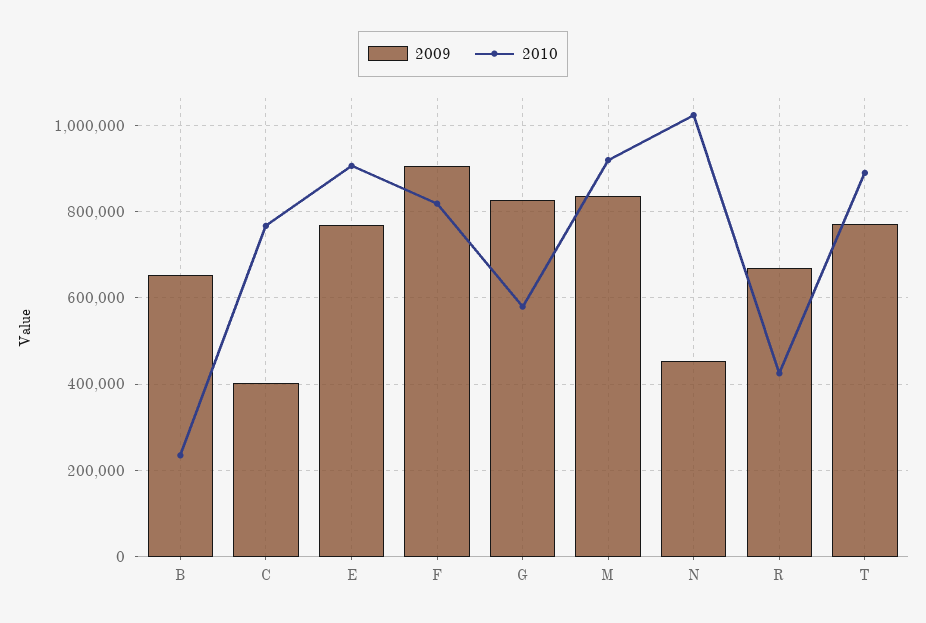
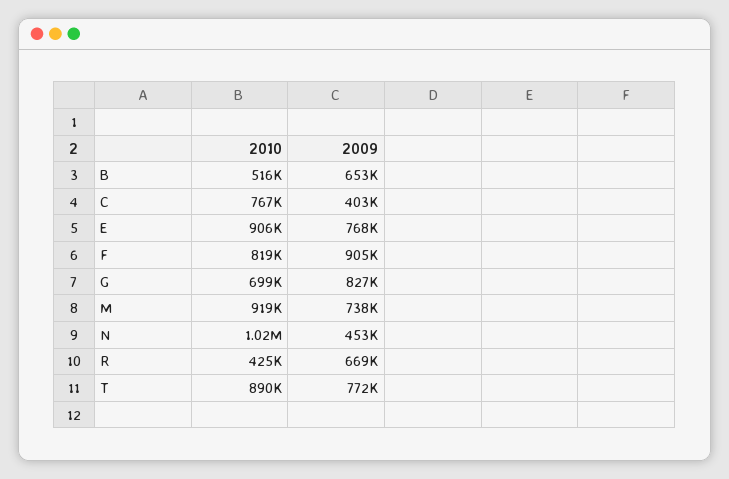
  {
    "2009": {
      "B": 653000,
      "C": 403000,
      "E": 768000,
      "F": 905000,
      "G": 827000,
-     "M": 840000,
+     "M": 738000,
      "N": 453000,
      "R": 669000,
      "T": 772000
    },
    "2010": {
-     "B": 240000,
+     "B": 516000,
      "C": 767000,
      "E": 906000,
      "F": 819000,
-     "G": 580000,
+     "G": 699000,
      "M": 919000,
      "N": 1020000,
      "R": 425000,
      "T": 890000
    }
  }

